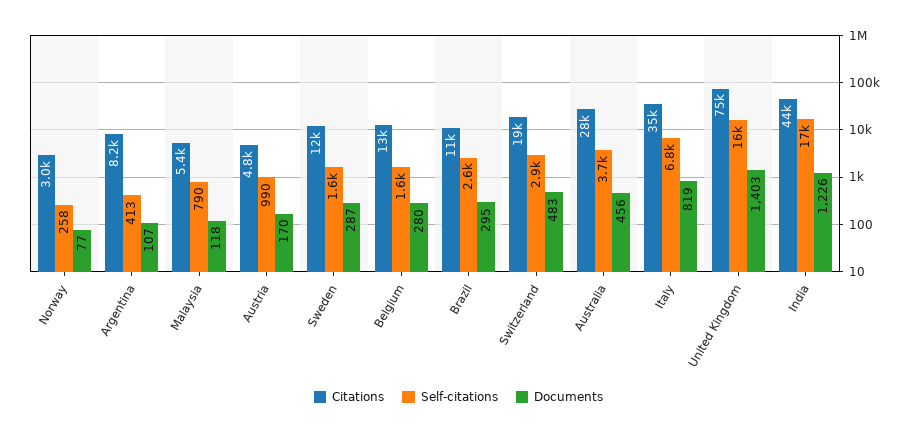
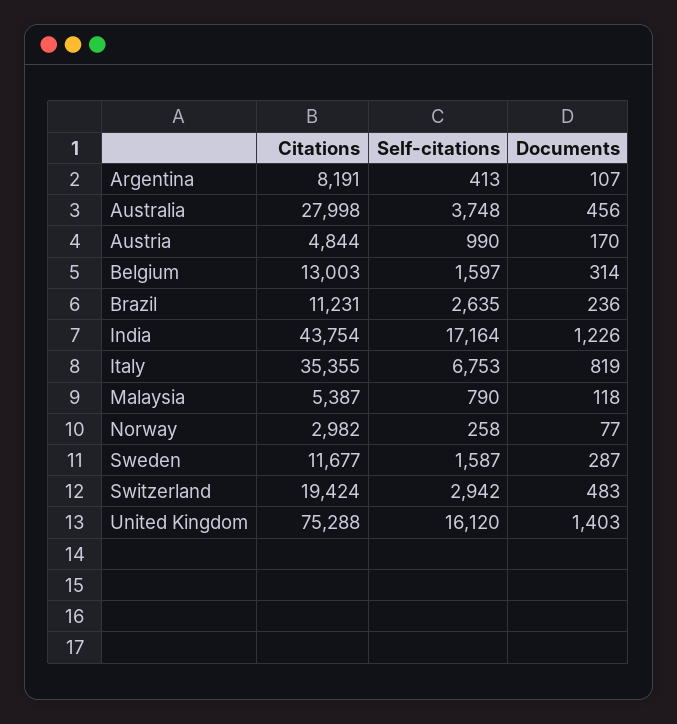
  {
    "Citations": {
      "Norway": 2982,
      "Argentina": 8191,
      "Malaysia": 5387,
      "Austria": 4844,
      "Sweden": 11677,
      "Belgium": 13003,
      "Brazil": 11231,
      "Switzerland": 19424,
      "Australia": 27998,
      "Italy": 35355,
      "United Kingdom": 75288,
      "India": 43754
    },
    "Self-citations": {
      "Norway": 258,
      "Argentina": 413,
      "Malaysia": 790,
      "Austria": 990,
      "Sweden": 1587,
      "Belgium": 1597,
      "Brazil": 2635,
      "Switzerland": 2942,
      "Australia": 3748,
      "Italy": 6753,
      "United Kingdom": 16120,
      "India": 17164
    },
    "Documents": {
      "Norway": 77,
      "Argentina": 107,
      "Malaysia": 118,
      "Austria": 170,
      "Sweden": 287,
-     "Belgium": 280,
+     "Belgium": 314,
-     "Brazil": 295,
+     "Brazil": 236,
      "Switzerland": 483,
      "Australia": 456,
      "Italy": 819,
      "United Kingdom": 1403,
      "India": 1226
    }
  }

